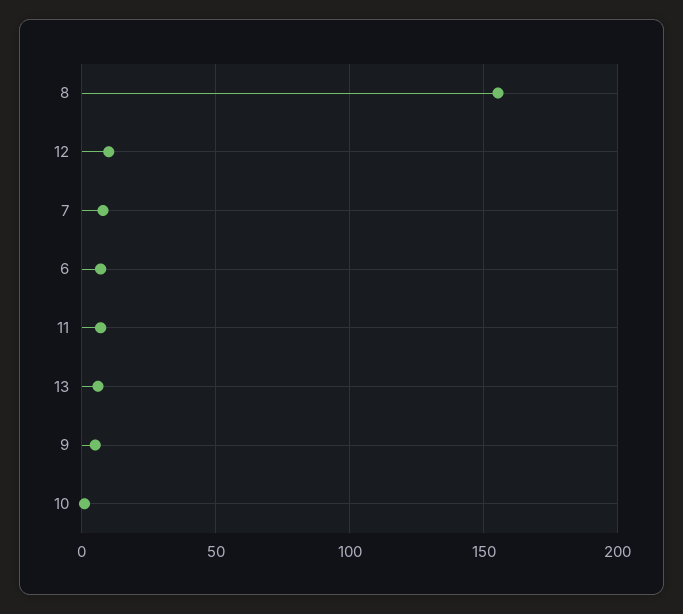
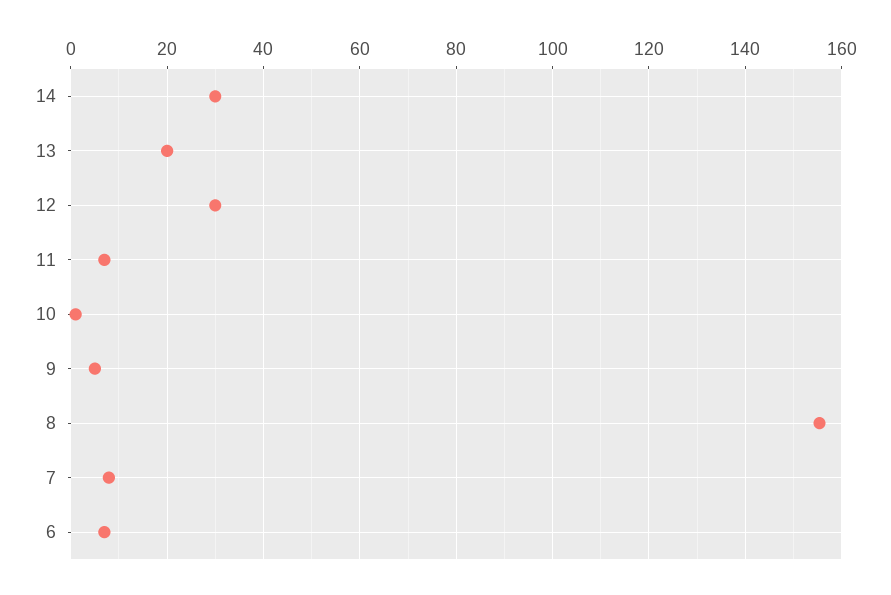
  {
    "8": 156,
-   "12": 10,
+   "12": 30,
    "7": 8,
    "6": 8,
    "11": 8,
-   "13": 5,
+   "13": 20,
    "9": 6,
-   "10": 2
+   "10": 2,
+   "14": 30
  }

